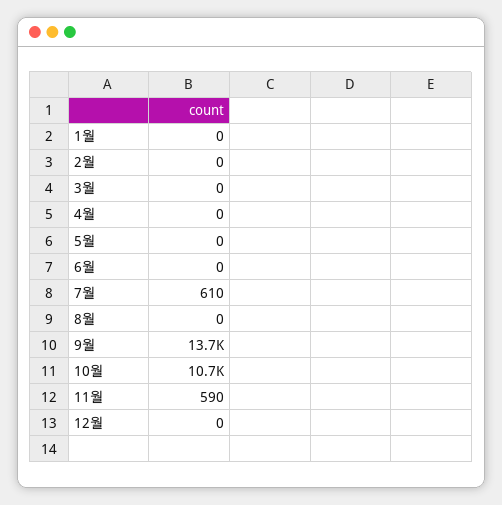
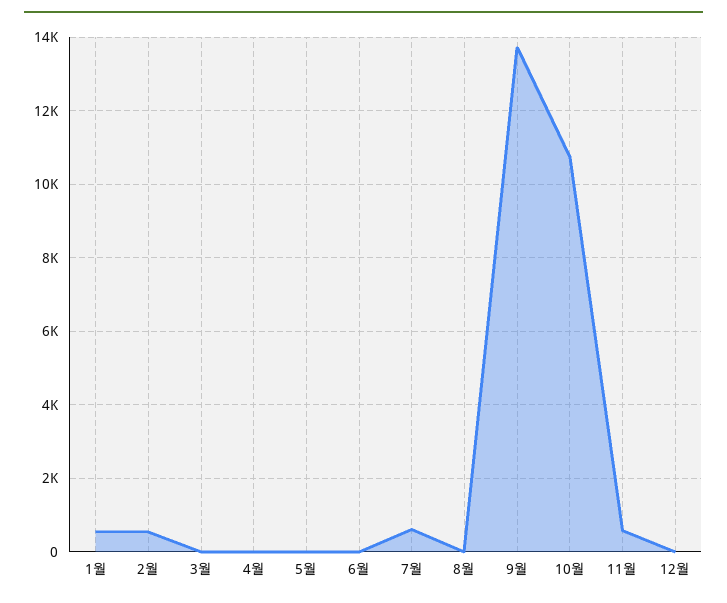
  {
-   "1월": 0,
+   "1월": 600,
-   "2월": 0,
+   "2월": 600,
    "3월": 0,
    "4월": 0,
    "5월": 0,
    "6월": 0,
    "7월": 610,
    "8월": 0,
    "9월": 13700,
    "10월": 10700,
    "11월": 590,
    "12월": 0
  }

